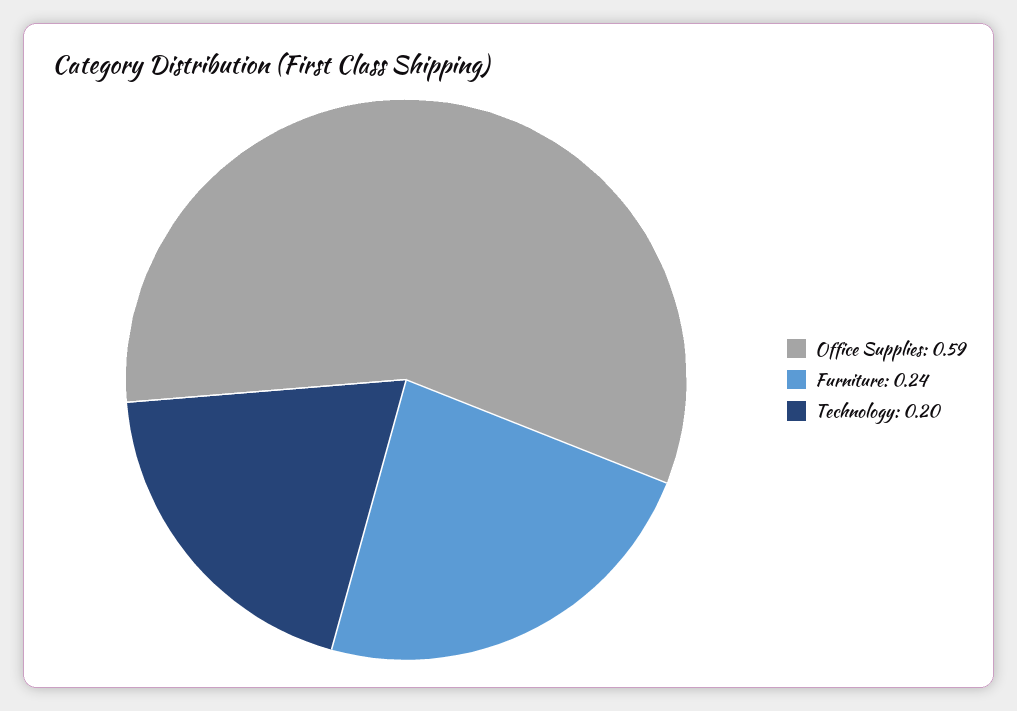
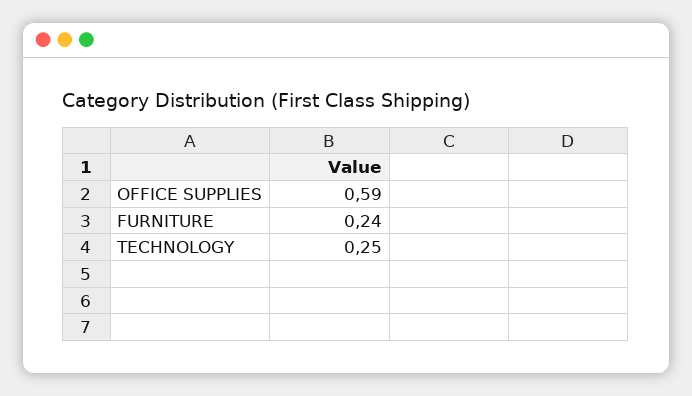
  {
    "Office Supplies": 0.59,
    "Furniture": 0.24,
-   "Technology": 0.2
+   "Technology": 0.25
  }

